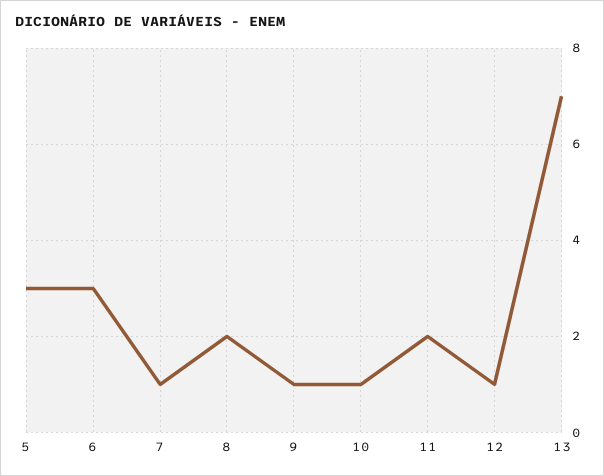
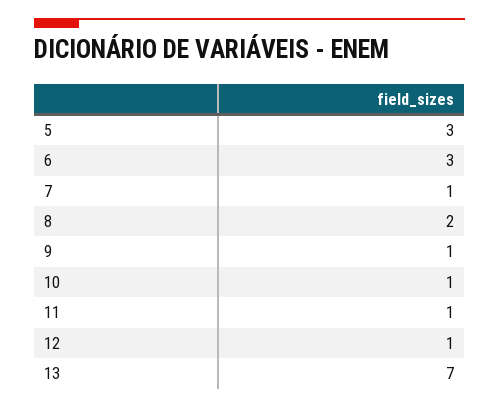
  {
    "5": 3,
    "6": 3,
    "7": 1,
    "8": 2,
    "9": 1,
    "10": 1,
-   "11": 2,
+   "11": 1,
    "12": 1,
    "13": 7
  }

